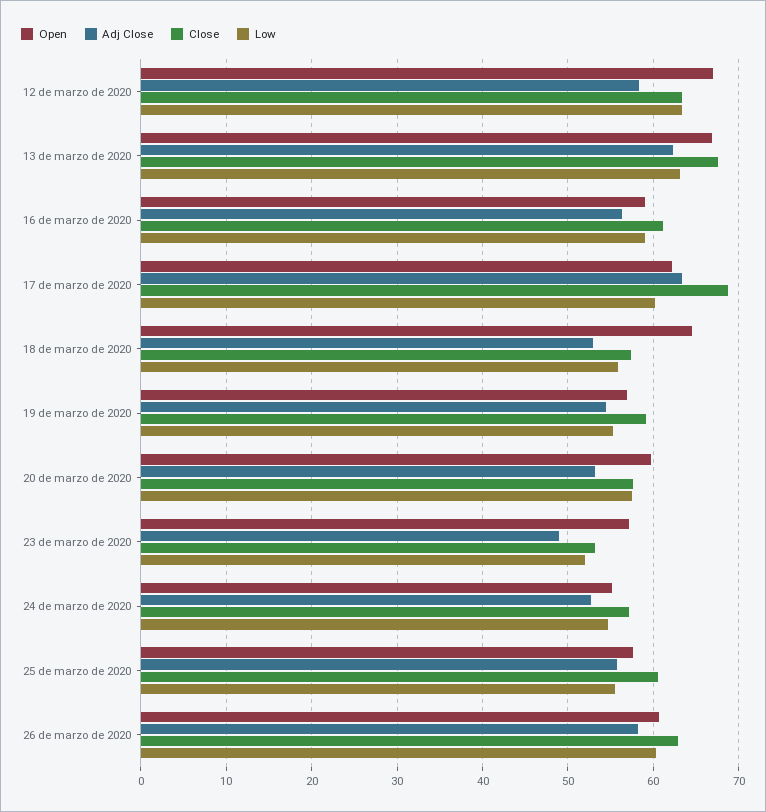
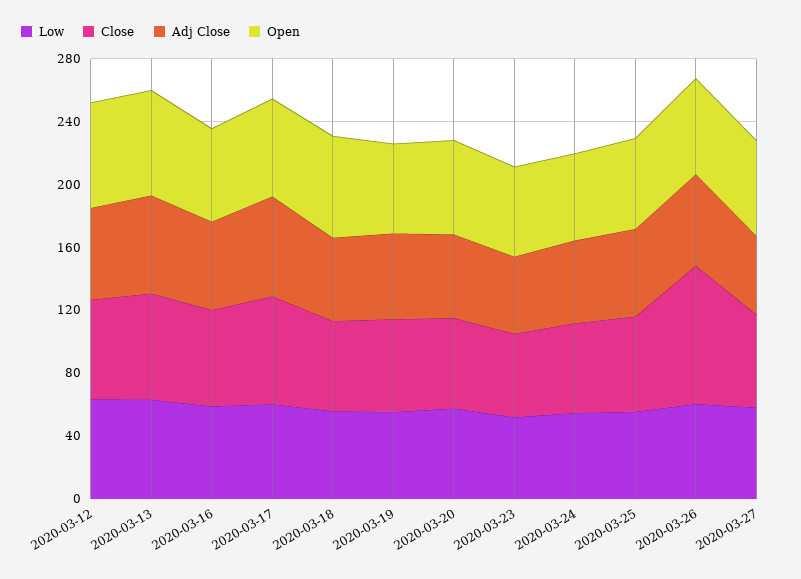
  {
    "Open": {
      "12 de marzo de 2020": 67,
      "13 de marzo de 2020": 67,
      "16 de marzo de 2020": 59,
      "17 de marzo de 2020": 62,
      "18 de marzo de 2020": 65,
      "19 de marzo de 2020": 57,
      "20 de marzo de 2020": 60,
      "23 de marzo de 2020": 57,
      "24 de marzo de 2020": 55,
      "25 de marzo de 2020": 58,
-     "26 de marzo de 2020": 61
+     "26 de marzo de 2020": 61,
+     "2020-03-27": 60
    },
    "Adj Close": {
      "12 de marzo de 2020": 58,
      "13 de marzo de 2020": 62,
      "16 de marzo de 2020": 56,
      "17 de marzo de 2020": 63,
      "18 de marzo de 2020": 53,
      "19 de marzo de 2020": 54,
      "20 de marzo de 2020": 53,
      "23 de marzo de 2020": 49,
      "24 de marzo de 2020": 53,
      "25 de marzo de 2020": 56,
-     "26 de marzo de 2020": 58
+     "26 de marzo de 2020": 58,
+     "2020-03-27": 50
    },
    "Close": {
      "12 de marzo de 2020": 63,
      "13 de marzo de 2020": 68,
      "16 de marzo de 2020": 61,
      "17 de marzo de 2020": 69,
      "18 de marzo de 2020": 57,
      "19 de marzo de 2020": 59,
      "20 de marzo de 2020": 58,
      "23 de marzo de 2020": 53,
      "24 de marzo de 2020": 57,
      "25 de marzo de 2020": 61,
-     "26 de marzo de 2020": 63
+     "26 de marzo de 2020": 90,
+     "2020-03-27": 60
    },
    "Low": {
      "12 de marzo de 2020": 63,
      "13 de marzo de 2020": 63,
      "16 de marzo de 2020": 59,
      "17 de marzo de 2020": 60,
      "18 de marzo de 2020": 56,
      "19 de marzo de 2020": 55,
      "20 de marzo de 2020": 57,
      "23 de marzo de 2020": 52,
      "24 de marzo de 2020": 55,
      "25 de marzo de 2020": 55,
-     "26 de marzo de 2020": 60
+     "26 de marzo de 2020": 60,
+     "2020-03-27": 60
    }
  }

